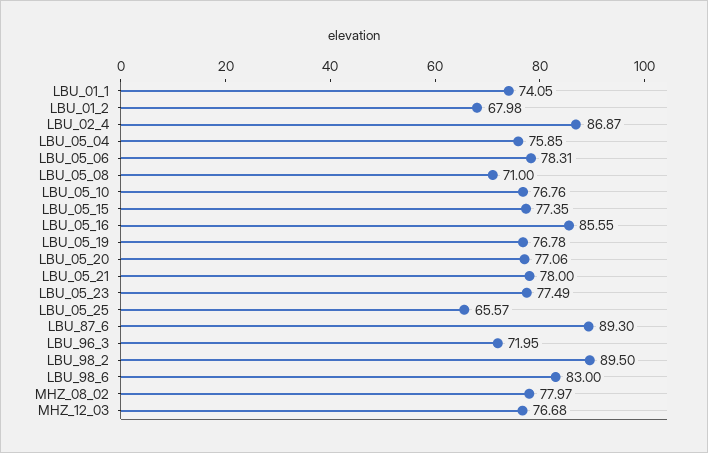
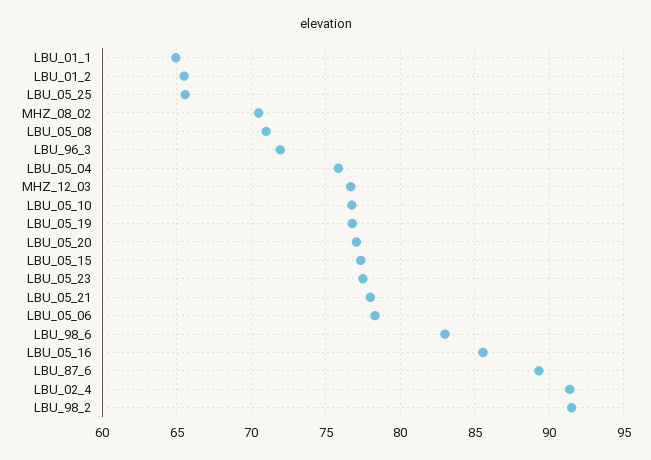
  {
-   "LBU_01_1": 74.05,
+   "LBU_01_1": 65,
-   "LBU_01_2": 67.98,
+   "LBU_01_2": 65.5,
-   "LBU_02_4": 86.87,
+   "LBU_02_4": 91.5,
    "LBU_05_04": 75.85,
    "LBU_05_06": 78.31,
    "LBU_05_08": 71,
    "LBU_05_10": 76.76,
    "LBU_05_15": 77.35,
    "LBU_05_16": 85.55,
    "LBU_05_19": 76.78,
    "LBU_05_20": 77.06,
    "LBU_05_21": 78,
    "LBU_05_23": 77.49,
    "LBU_05_25": 65.57,
    "LBU_87_6": 89.3,
    "LBU_96_3": 71.95,
-   "LBU_98_2": 89.5,
+   "LBU_98_2": 91.5,
    "LBU_98_6": 83,
-   "MHZ_08_02": 77.97,
+   "MHZ_08_02": 70.5,
    "MHZ_12_03": 76.68
  }

